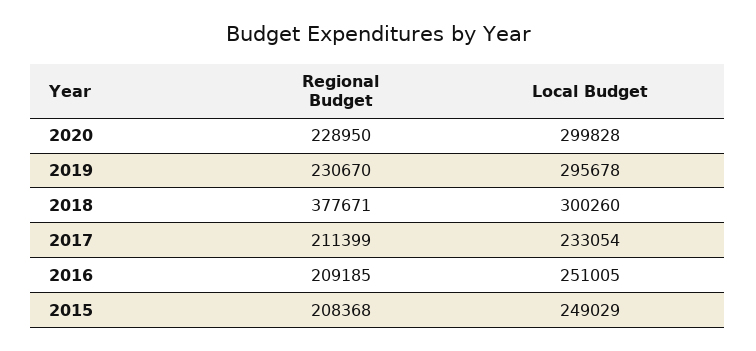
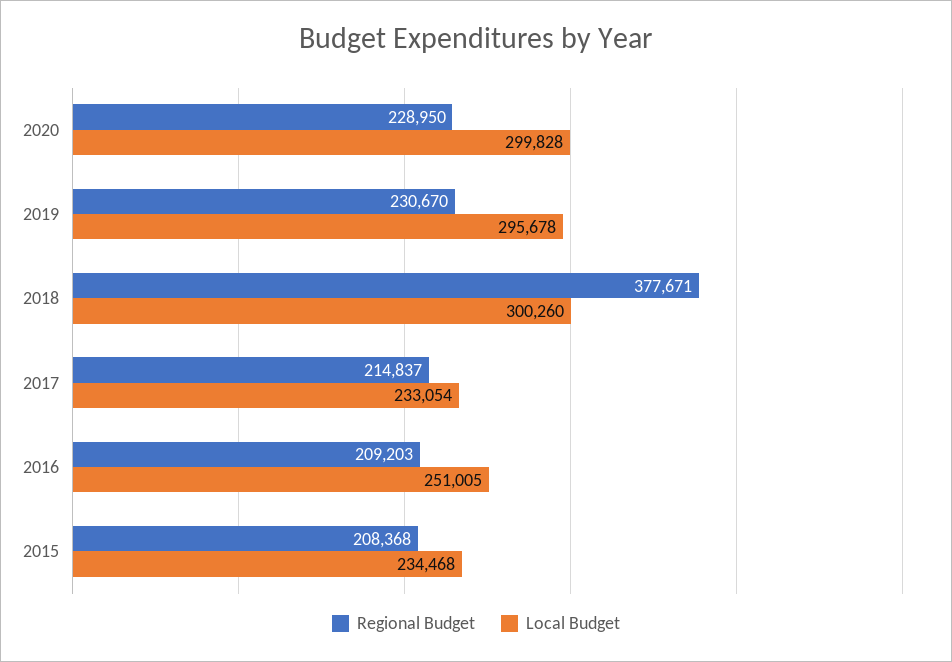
  {
    "Regional Budget": {
      "2020": 228950,
      "2019": 230670,
      "2018": 377671,
-     "2017": 211399,
+     "2017": 214837,
-     "2016": 209185,
+     "2016": 209203,
      "2015": 208368
    },
    "Local Budget": {
      "2020": 299828,
      "2019": 295678,
      "2018": 300260,
      "2017": 233054,
      "2016": 251005,
-     "2015": 249029
+     "2015": 234468
    }
  }

